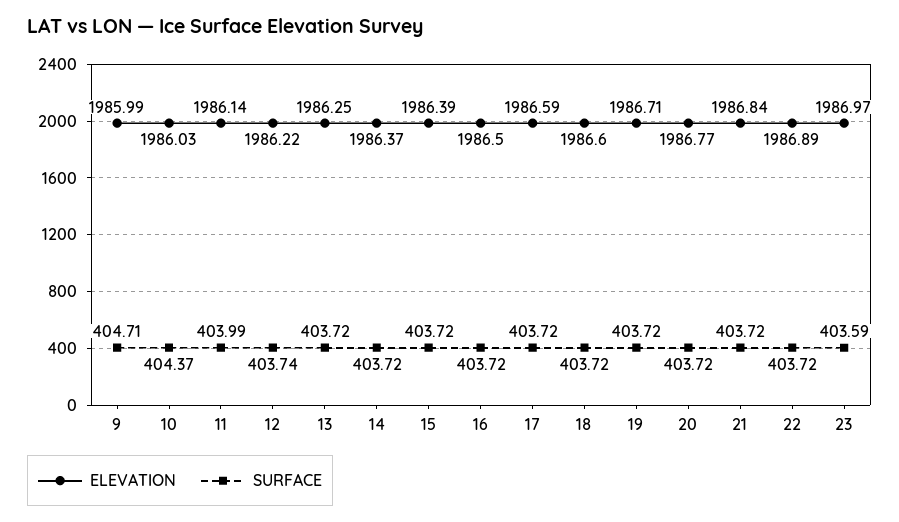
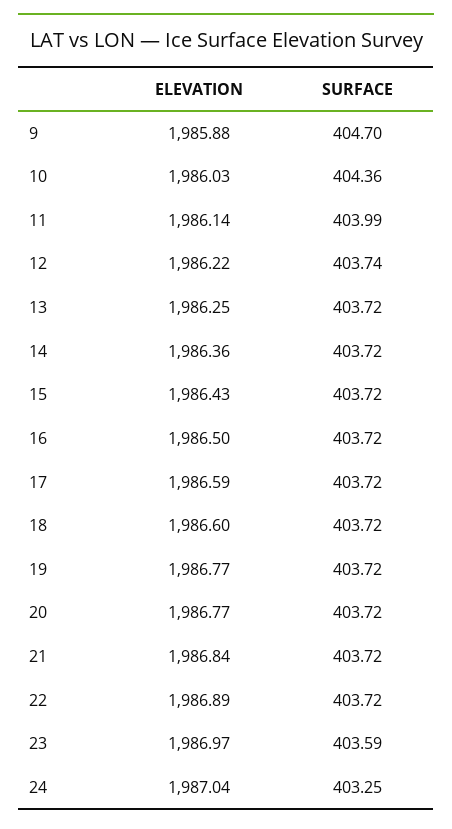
  {
    "ELEVATION": {
-     "9": 1985.99,
+     "9": 1985.88,
      "10": 1986.03,
      "11": 1986.14,
      "12": 1986.22,
      "13": 1986.25,
-     "14": 1986.37,
+     "14": 1986.36,
-     "15": 1986.39,
+     "15": 1986.43,
      "16": 1986.5,
      "17": 1986.59,
      "18": 1986.6,
-     "19": 1986.71,
+     "19": 1986.77,
      "20": 1986.77,
      "21": 1986.84,
      "22": 1986.89,
-     "23": 1986.97
+     "23": 1986.97,
+     "24": 1987.04
    },
    "SURFACE": {
-     "9": 404.71,
+     "9": 404.7,
-     "10": 404.37,
+     "10": 404.36,
      "11": 403.99,
      "12": 403.74,
      "13": 403.72,
      "14": 403.72,
      "15": 403.72,
      "16": 403.72,
      "17": 403.72,
      "18": 403.72,
      "19": 403.72,
      "20": 403.72,
      "21": 403.72,
      "22": 403.72,
-     "23": 403.59
+     "23": 403.59,
+     "24": 403.25
    }
  }

